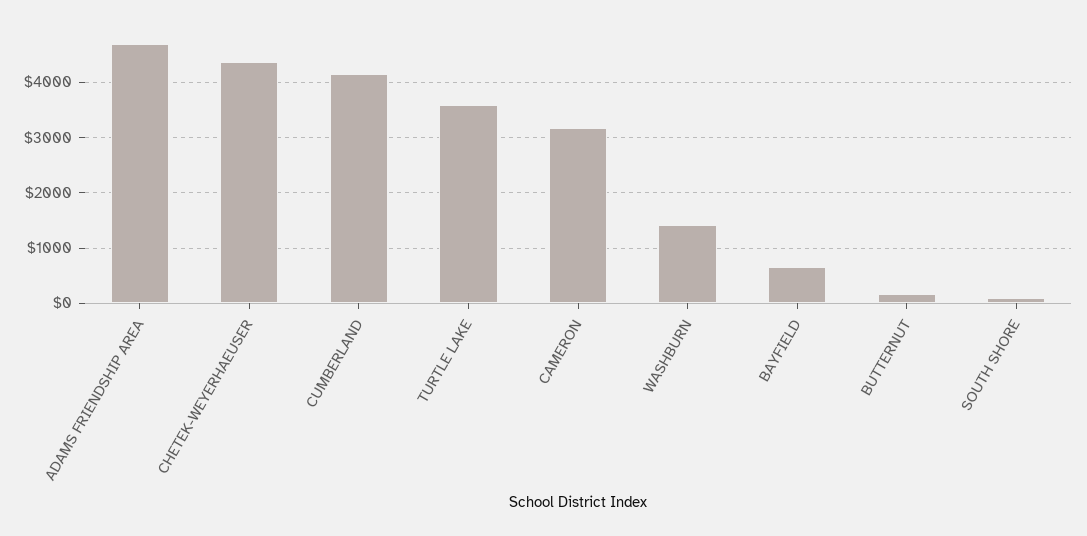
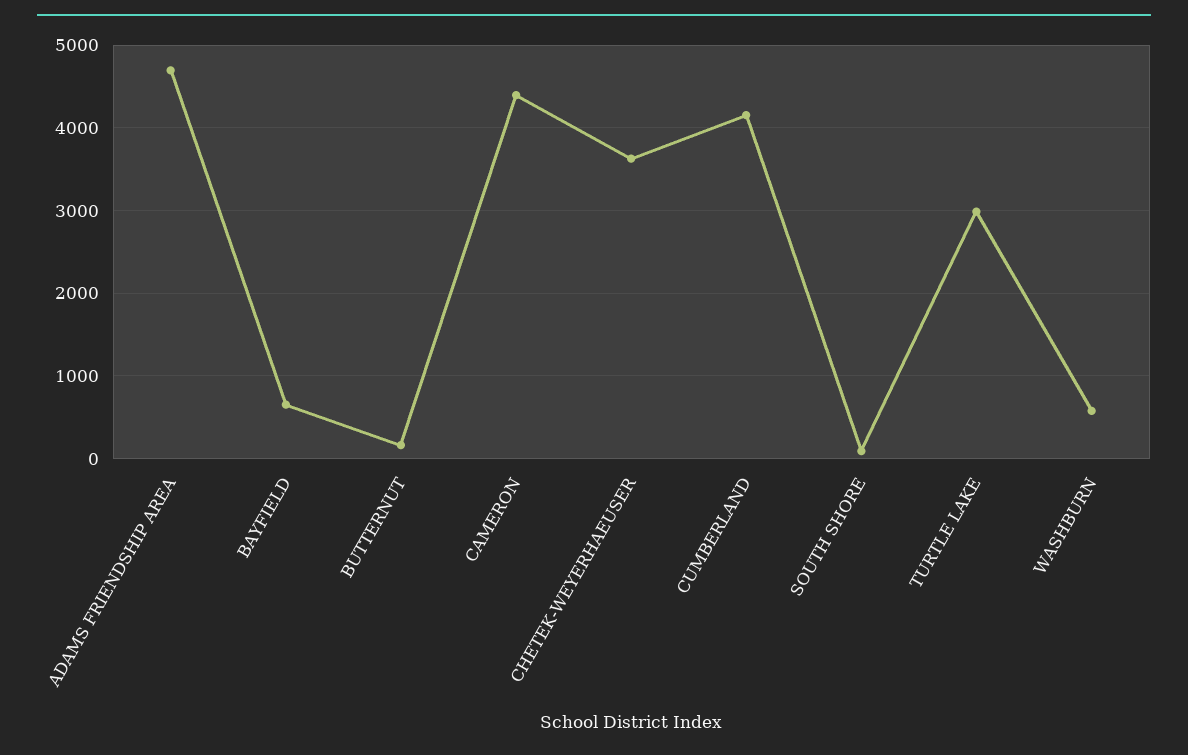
  {
    "ADAMS FRIENDSHIP AREA": 4700,
-   "CHETEK-WEYERHAEUSER": 4400,
+   "CHETEK-WEYERHAEUSER": 3600,
    "CUMBERLAND": 4200,
-   "TURTLE LAKE": 3600,
+   "TURTLE LAKE": 3000,
-   "CAMERON": 3200,
+   "CAMERON": 4400,
-   "WASHBURN": 1400,
+   "WASHBURN": 600,
    "BAYFIELD": 700,
    "BUTTERNUT": 200,
    "SOUTH SHORE": 100
  }

